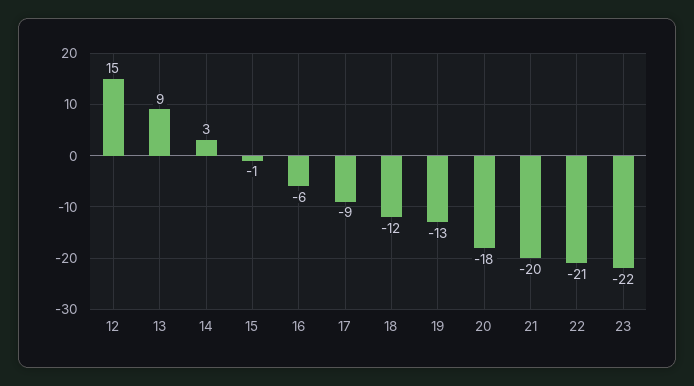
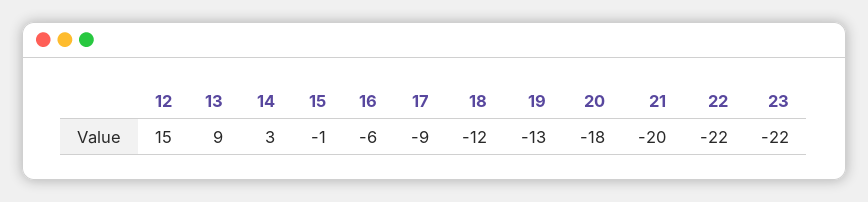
  {
    "12": 15,
    "13": 9,
    "14": 3,
    "15": -1,
    "16": -6,
    "17": -9,
    "18": -12,
    "19": -13,
    "20": -18,
    "21": -20,
-   "22": -21,
+   "22": -22,
    "23": -22
  }

